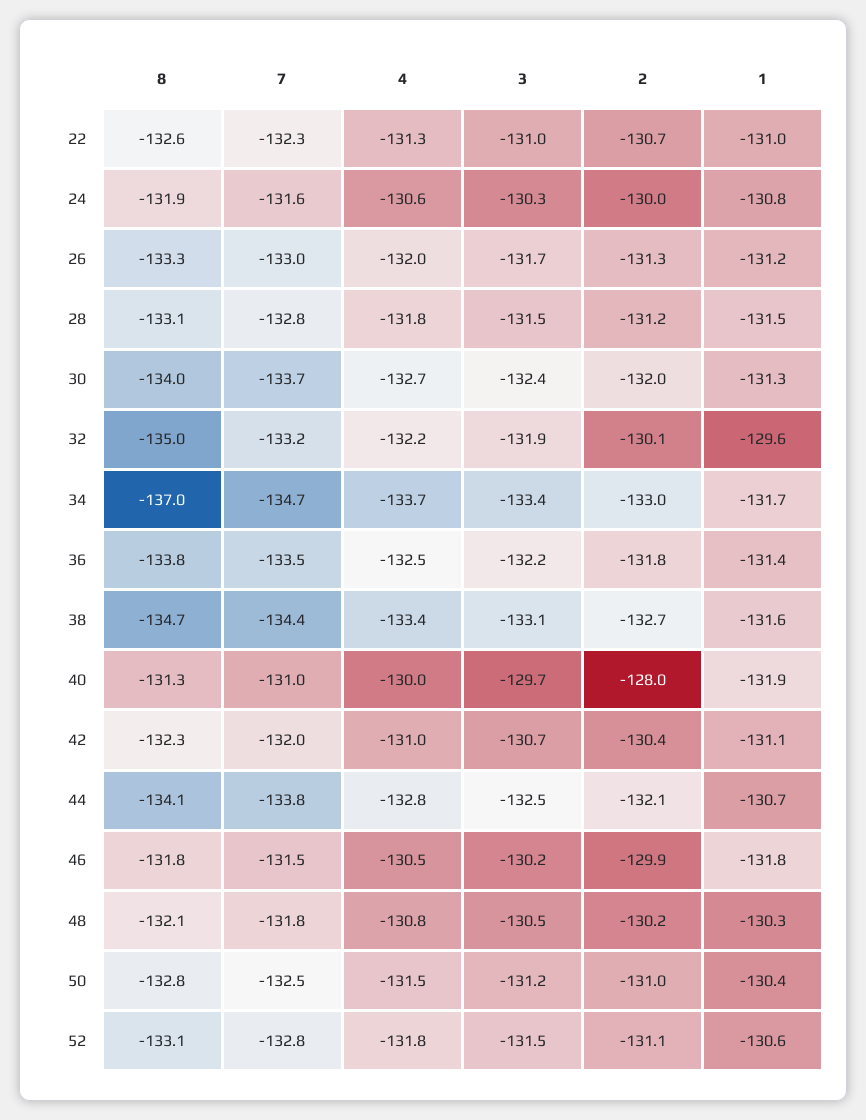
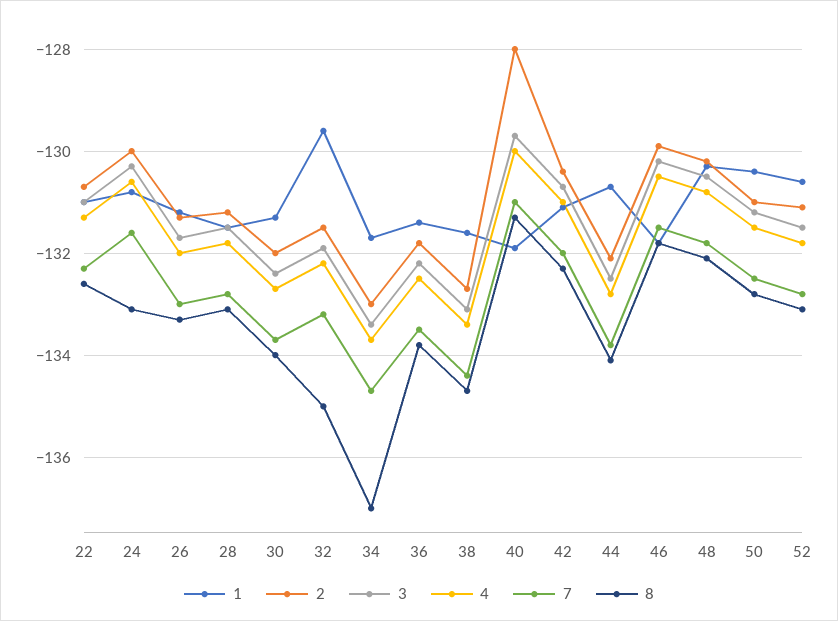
  {
    "8": {
      "22": -132.6,
-     "24": -131.9,
+     "24": -133,
      "26": -133.3,
      "28": -133.1,
      "30": -134,
      "32": -135,
      "34": -137,
      "36": -133.8,
      "38": -134.7,
      "40": -131.3,
      "42": -132.3,
      "44": -134.1,
      "46": -131.8,
      "48": -132.1,
      "50": -132.8,
      "52": -133.1
    },
    "7": {
      "22": -132.3,
      "24": -131.6,
      "26": -133,
      "28": -132.8,
      "30": -133.7,
      "32": -133.2,
      "34": -134.7,
      "36": -133.5,
      "38": -134.4,
      "40": -131,
      "42": -132,
      "44": -133.8,
      "46": -131.5,
      "48": -131.8,
      "50": -132.5,
      "52": -132.8
    },
    "4": {
      "22": -131.3,
      "24": -130.6,
      "26": -132,
      "28": -131.8,
      "30": -132.7,
      "32": -132.2,
      "34": -133.7,
      "36": -132.5,
      "38": -133.4,
      "40": -130,
      "42": -131,
      "44": -132.8,
      "46": -130.5,
      "48": -130.8,
      "50": -131.5,
      "52": -131.8
    },
    "3": {
      "22": -131,
      "24": -130.3,
      "26": -131.7,
      "28": -131.5,
      "30": -132.4,
      "32": -131.9,
      "34": -133.4,
      "36": -132.2,
      "38": -133.1,
      "40": -129.7,
      "42": -130.7,
      "44": -132.5,
      "46": -130.2,
      "48": -130.5,
      "50": -131.2,
      "52": -131.5
    },
    "2": {
      "22": -130.7,
      "24": -130,
      "26": -131.3,
      "28": -131.2,
      "30": -132,
-     "32": -130.1,
+     "32": -131.5,
      "34": -133,
      "36": -131.8,
      "38": -132.7,
      "40": -128,
      "42": -130.4,
      "44": -132.1,
      "46": -129.9,
      "48": -130.2,
      "50": -131,
      "52": -131.1
    },
    "1": {
      "22": -131,
      "24": -130.8,
      "26": -131.2,
      "28": -131.5,
      "30": -131.3,
      "32": -129.6,
      "34": -131.7,
      "36": -131.4,
      "38": -131.6,
      "40": -131.9,
      "42": -131.1,
      "44": -130.7,
      "46": -131.8,
      "48": -130.3,
      "50": -130.4,
      "52": -130.6
    }
  }

